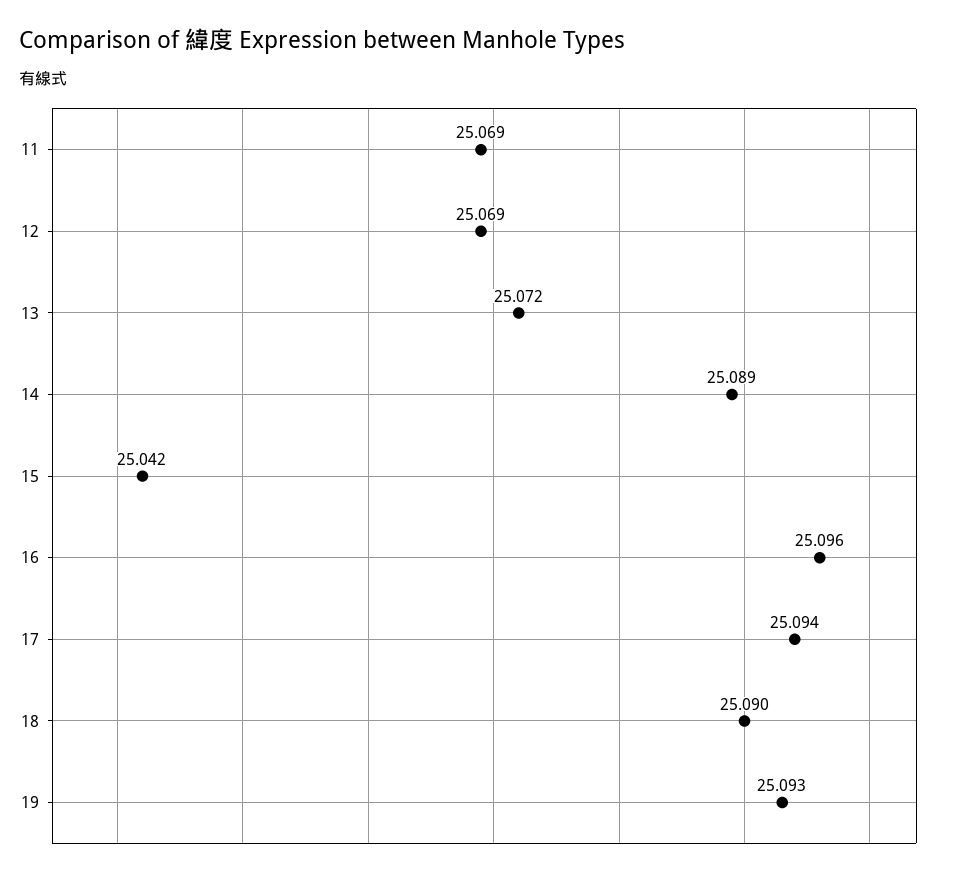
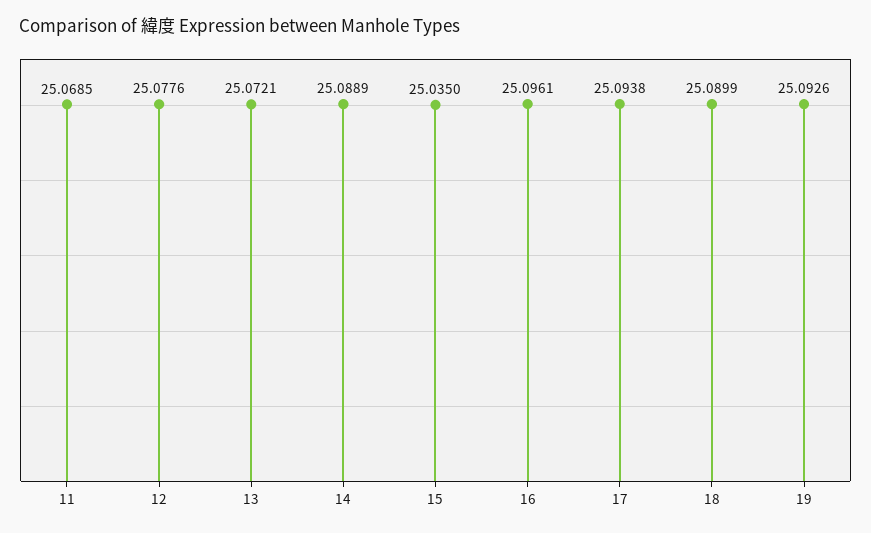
  {
    "11": 25.0685,
-   "12": 25.069,
+   "12": 25.0776,
    "13": 25.0721,
    "14": 25.0889,
-   "15": 25.042,
+   "15": 25.035,
    "16": 25.0961,
    "17": 25.0938,
    "18": 25.0899,
    "19": 25.0926
  }

